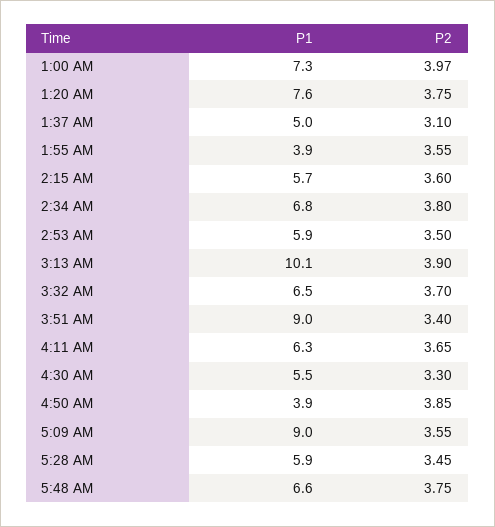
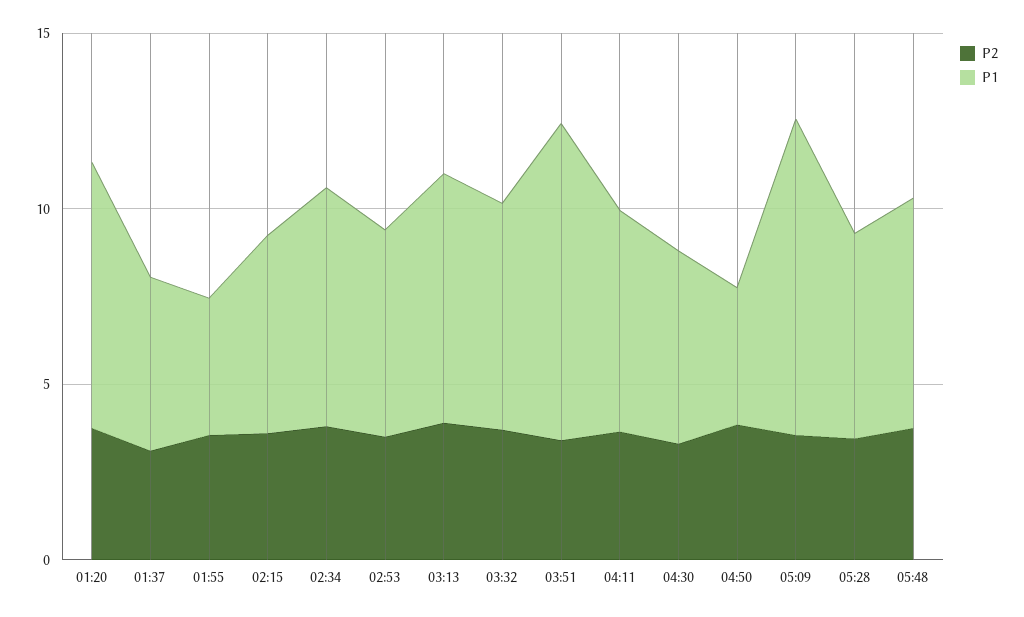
  {
    "P1": {
-     "1:00 AM": 7.3,
      "1:20 AM": 7.6,
      "1:37 AM": 5,
      "1:55 AM": 3.9,
      "2:15 AM": 5.7,
      "2:34 AM": 6.8,
      "2:53 AM": 5.9,
-     "3:13 AM": 10.1,
+     "3:13 AM": 7,
      "3:32 AM": 6.5,
      "3:51 AM": 9,
      "4:11 AM": 6.3,
      "4:30 AM": 5.5,
      "4:50 AM": 3.9,
      "5:09 AM": 9,
      "5:28 AM": 5.9,
      "5:48 AM": 6.6
    },
    "P2": {
-     "1:00 AM": 3.97,
      "1:20 AM": 3.75,
      "1:37 AM": 3.1,
      "1:55 AM": 3.55,
      "2:15 AM": 3.6,
      "2:34 AM": 3.8,
      "2:53 AM": 3.5,
      "3:13 AM": 3.9,
      "3:32 AM": 3.7,
      "3:51 AM": 3.4,
      "4:11 AM": 3.65,
      "4:30 AM": 3.3,
      "4:50 AM": 3.85,
      "5:09 AM": 3.55,
      "5:28 AM": 3.45,
      "5:48 AM": 3.75
    }
  }

